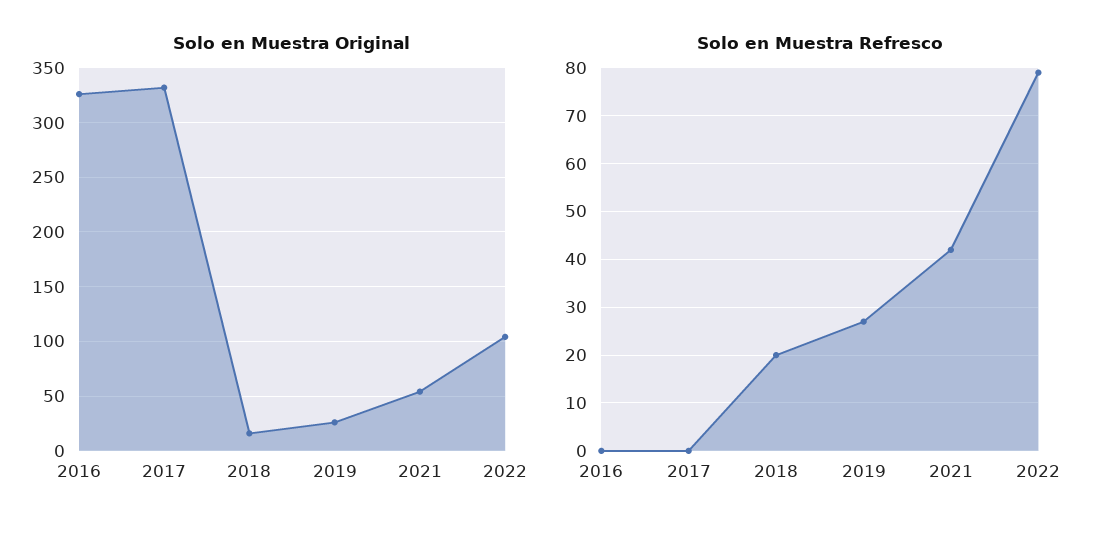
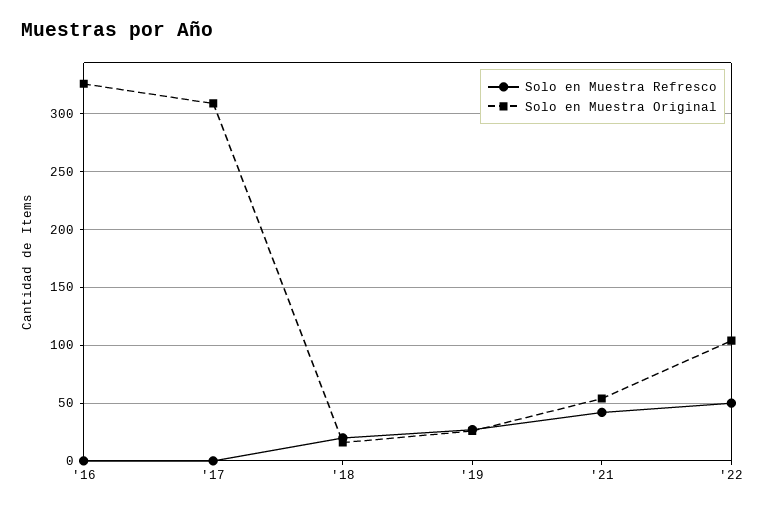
  {
    "Solo en Muestra Original": {
      "2016": 330,
-     "2017": 330,
+     "2017": 310,
      "2018": 20,
      "2019": 30,
      "2021": 50,
      "2022": 100
    },
    "Solo en Muestra Refresco": {
      "2016": 0,
      "2017": 0,
      "2018": 20,
      "2019": 25,
      "2021": 40,
-     "2022": 80
+     "2022": 50
    }
  }

